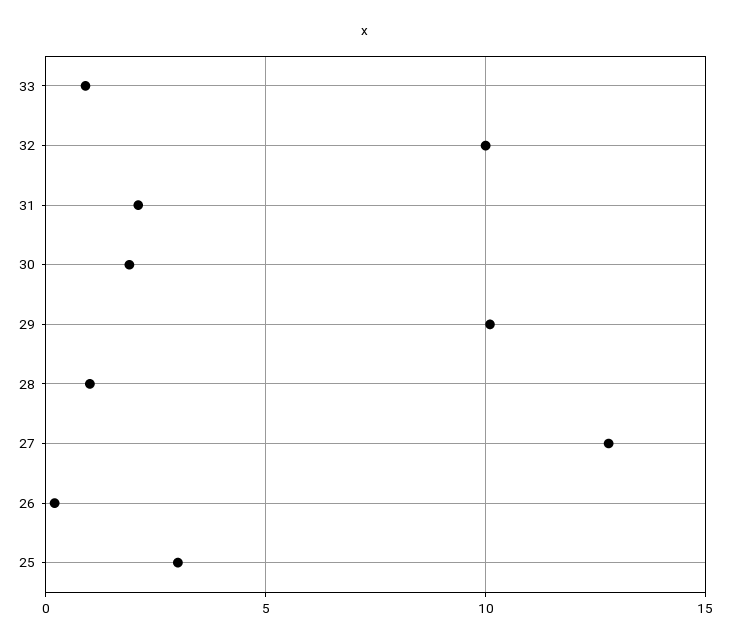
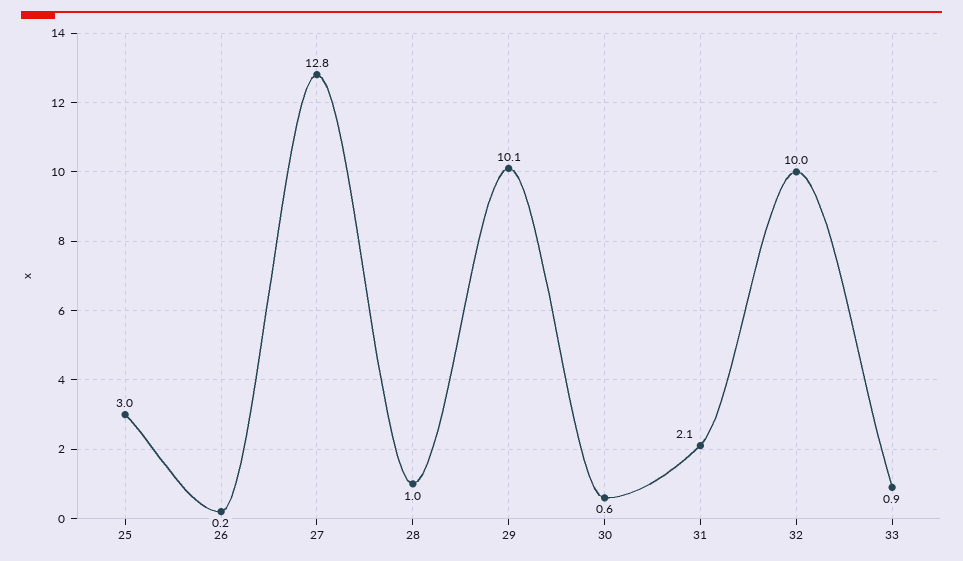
  {
    "33": 0.9,
    "32": 10,
    "31": 2.1,
-   "30": 2,
+   "30": 0.6,
    "29": 10.1,
    "28": 1,
    "27": 12.8,
    "26": 0.2,
    "25": 3
  }

